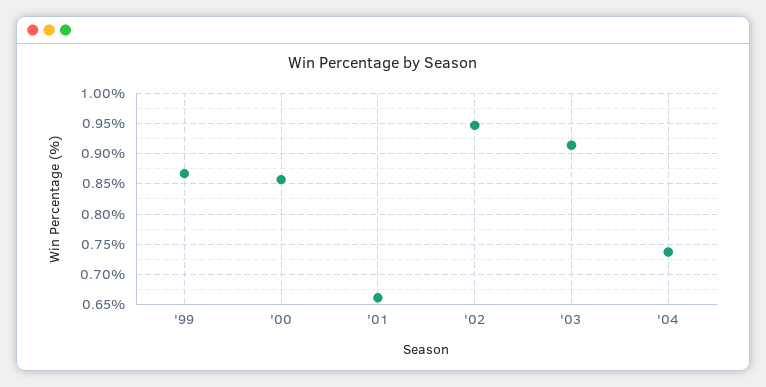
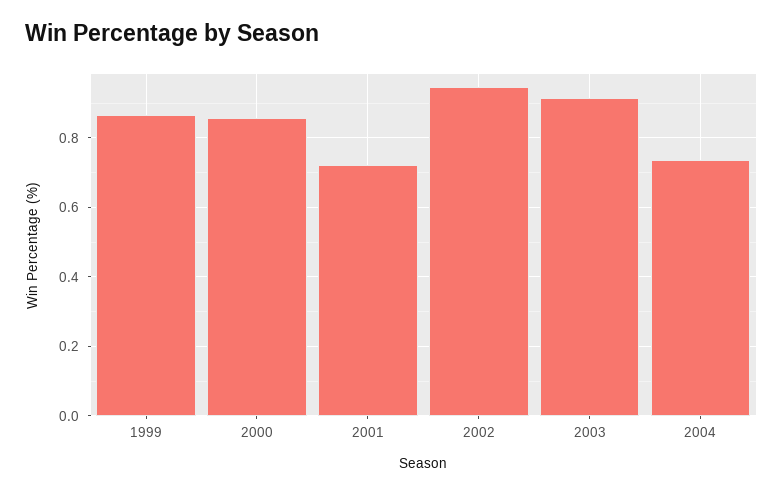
  {
    "'99": 0.87,
    "'00": 0.86,
-   "'01": 0.66,
+   "'01": 0.72,
    "'02": 0.95,
    "'03": 0.91,
    "'04": 0.74
  }

